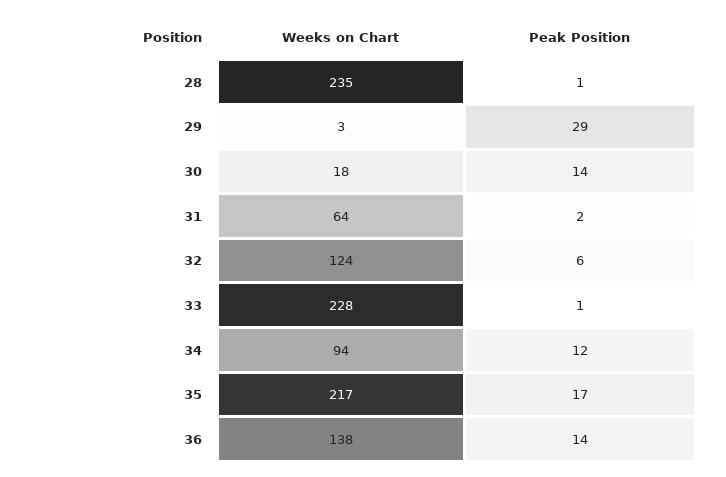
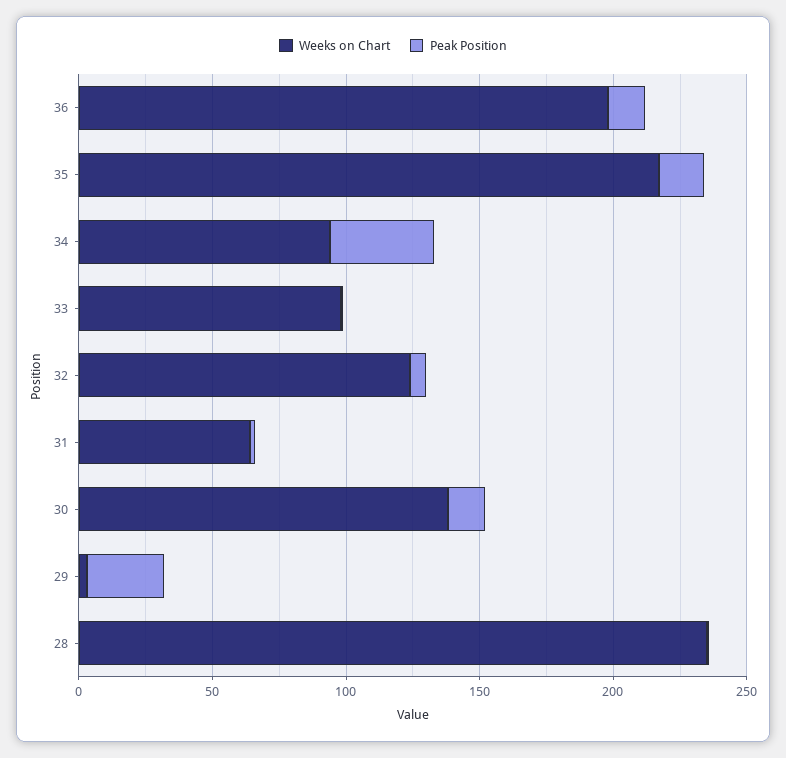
  {
    "Weeks on Chart": {
      "28": 235,
      "29": 3,
-     "30": 18,
+     "30": 140,
      "31": 64,
      "32": 124,
-     "33": 228,
+     "33": 100,
      "34": 94,
      "35": 217,
-     "36": 138
+     "36": 200
    },
    "Peak Position": {
      "28": 1,
      "29": 29,
      "30": 14,
      "31": 2,
      "32": 6,
      "33": 1,
-     "34": 12,
+     "34": 40,
      "35": 17,
      "36": 14
    }
  }

